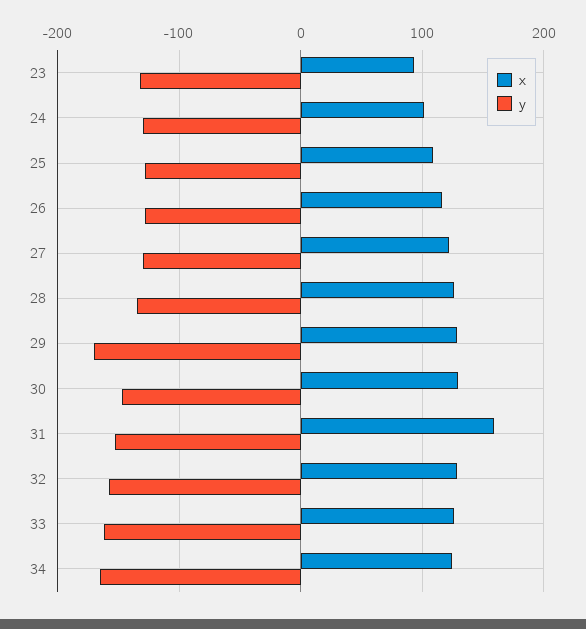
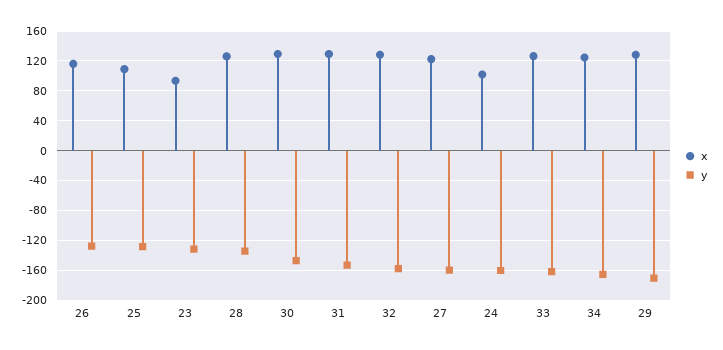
  {
    "x": {
      "23": 90,
      "24": 100,
      "25": 110,
      "26": 120,
      "27": 120,
      "28": 130,
      "29": 130,
      "30": 130,
-     "31": 160,
+     "31": 130,
      "32": 130,
      "33": 130,
      "34": 120
    },
    "y": {
      "23": -130,
-     "24": -130,
+     "24": -160,
      "25": -130,
      "26": -130,
-     "27": -130,
+     "27": -160,
      "28": -130,
      "29": -170,
      "30": -150,
      "31": -150,
      "32": -160,
      "33": -160,
      "34": -170
    }
  }

